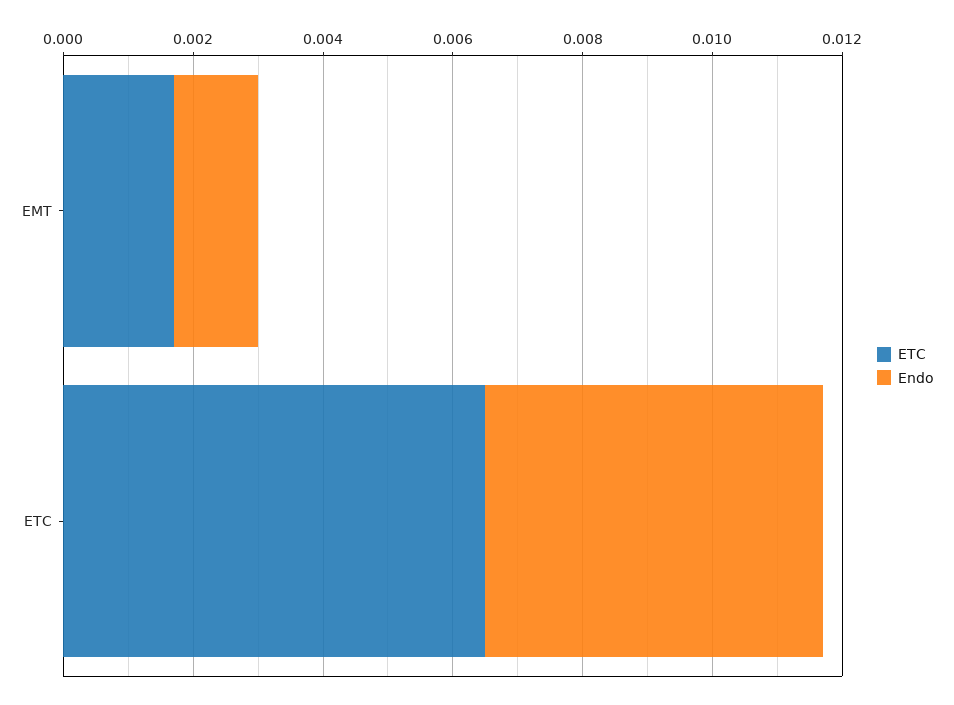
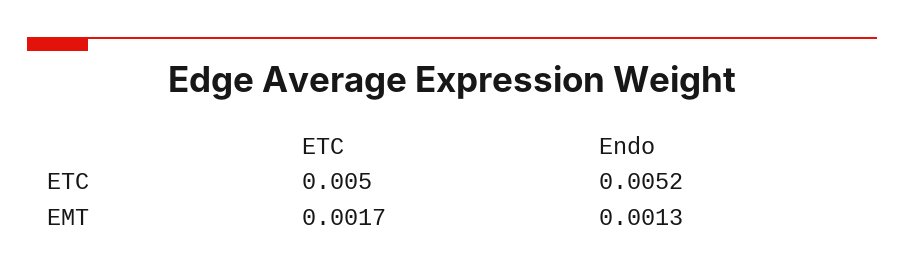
  {
    "ETC": {
      "EMT": 0.0017,
-     "ETC": 0.0065
+     "ETC": 0.005
    },
    "Endo": {
      "EMT": 0.0013,
      "ETC": 0.0052
    }
  }

